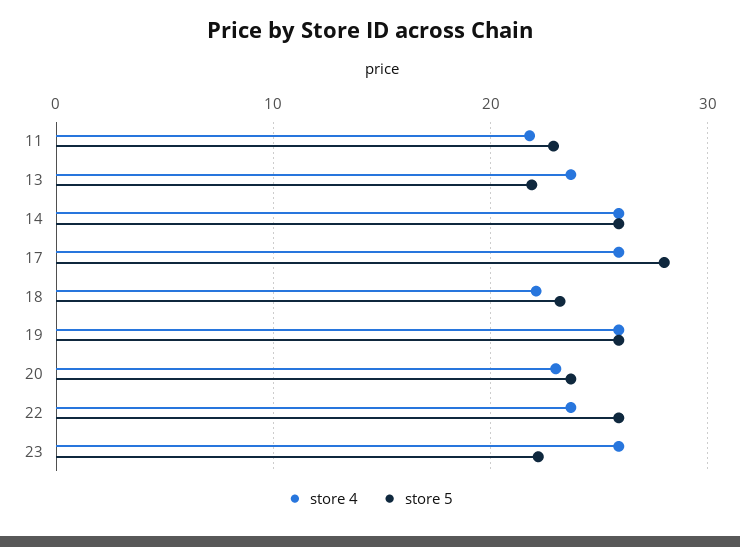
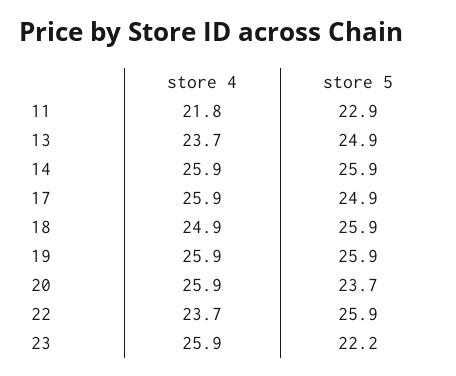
  {
    "store 4": {
      "11": 21.8,
      "13": 23.7,
      "14": 25.9,
      "17": 25.9,
-     "18": 22,
+     "18": 24.9,
      "19": 25.9,
-     "20": 23,
+     "20": 25.9,
      "22": 23.7,
      "23": 25.9
    },
    "store 5": {
      "11": 22.9,
-     "13": 22,
+     "13": 24.9,
      "14": 25.9,
-     "17": 28,
+     "17": 24.9,
-     "18": 23,
+     "18": 25.9,
      "19": 25.9,
      "20": 23.7,
      "22": 25.9,
      "23": 22.2
    }
  }

